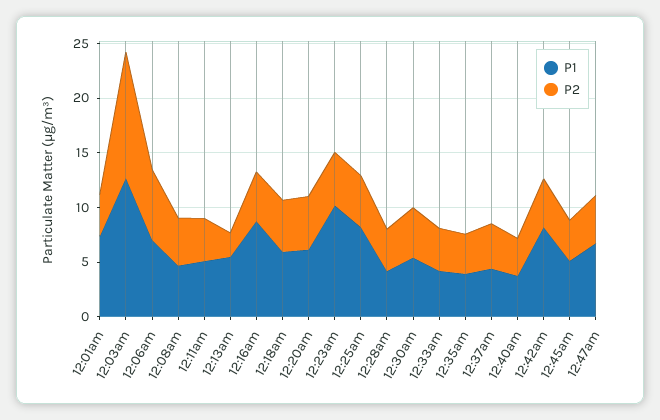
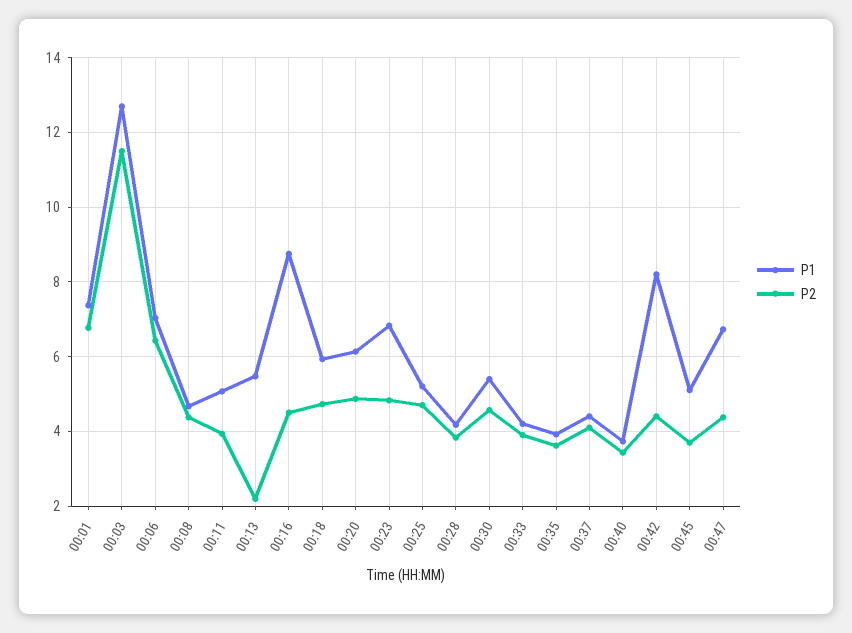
  {
    "P1": {
      "12:01am": 7.4,
      "12:03am": 12.8,
      "12:06am": 7,
      "12:08am": 4.6,
      "12:11am": 5,
      "12:13am": 5.4,
      "12:16am": 8.8,
      "12:18am": 6,
      "12:20am": 6.2,
-     "12:23am": 10,
+     "12:23am": 6.8,
-     "12:25am": 8,
+     "12:25am": 5.2,
      "12:28am": 4.2,
      "12:30am": 5.4,
      "12:33am": 4.2,
      "12:35am": 4,
      "12:37am": 4.4,
      "12:40am": 3.8,
      "12:42am": 8.2,
      "12:45am": 5.2,
      "12:47am": 6.8
    },
    "P2": {
-     "12:01am": 4,
+     "12:01am": 6.8,
      "12:03am": 11.6,
      "12:06am": 6.4,
      "12:08am": 4.4,
      "12:11am": 4,
      "12:13am": 2.2,
      "12:16am": 4.6,
      "12:18am": 4.8,
      "12:20am": 4.8,
      "12:23am": 4.8,
      "12:25am": 4.8,
      "12:28am": 3.8,
      "12:30am": 4.6,
      "12:33am": 4,
      "12:35am": 3.6,
      "12:37am": 4.2,
      "12:40am": 3.4,
      "12:42am": 4.4,
      "12:45am": 3.8,
      "12:47am": 4.4
    }
  }

